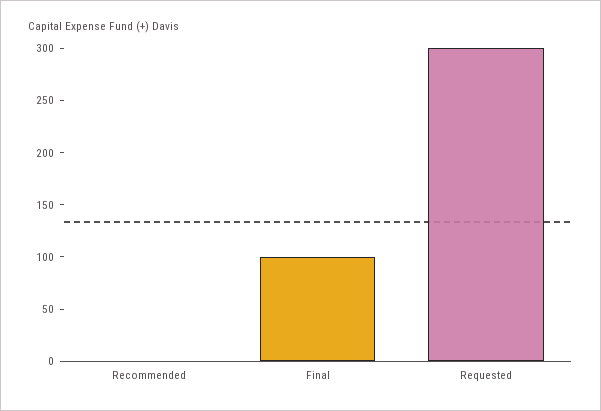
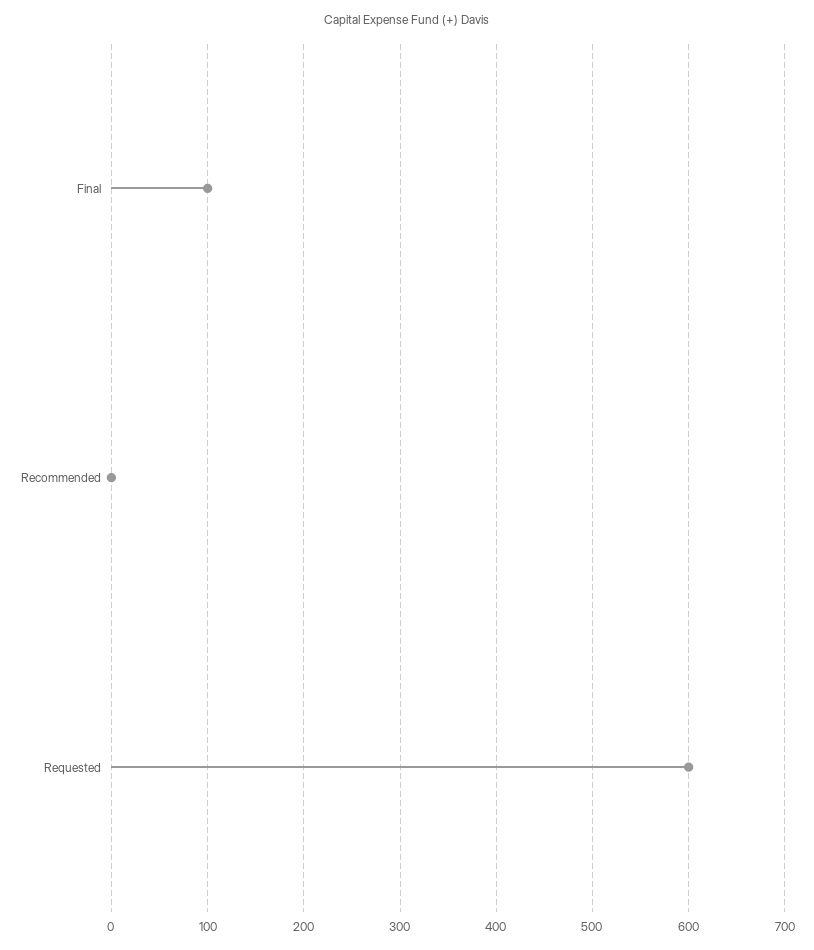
  {
    "Recommended": 0,
    "Final": 100,
-   "Requested": 300
+   "Requested": 600
  }

